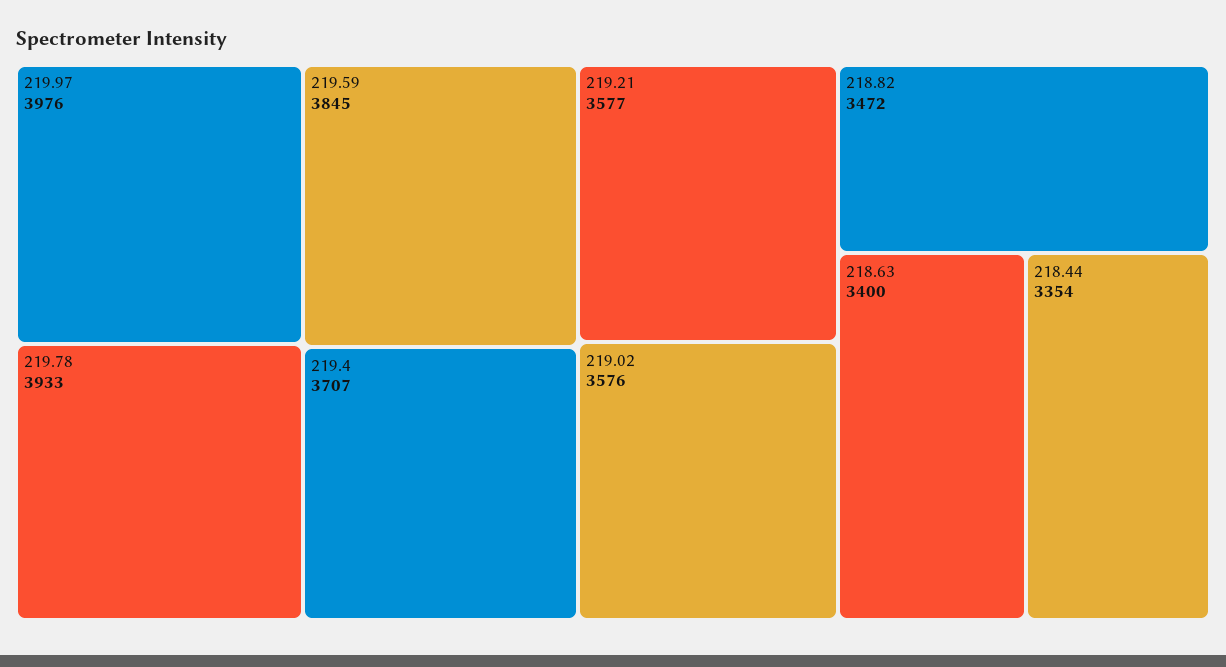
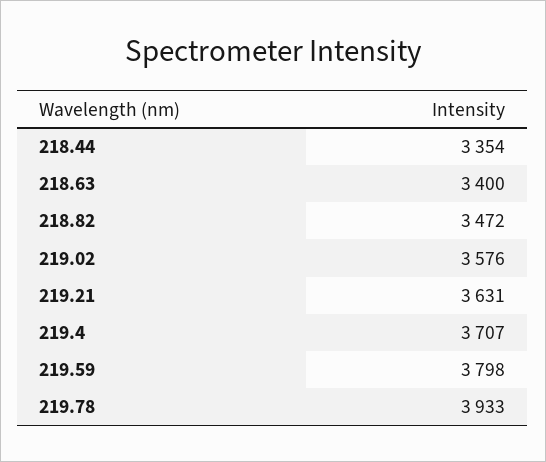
  {
-   "219.97": 3976,
    "219.78": 3933,
-   "219.59": 3845,
+   "219.59": 3798,
    "219.4": 3707,
-   "219.21": 3577,
+   "219.21": 3631,
    "219.02": 3576,
    "218.82": 3472,
    "218.63": 3400,
    "218.44": 3354
  }

